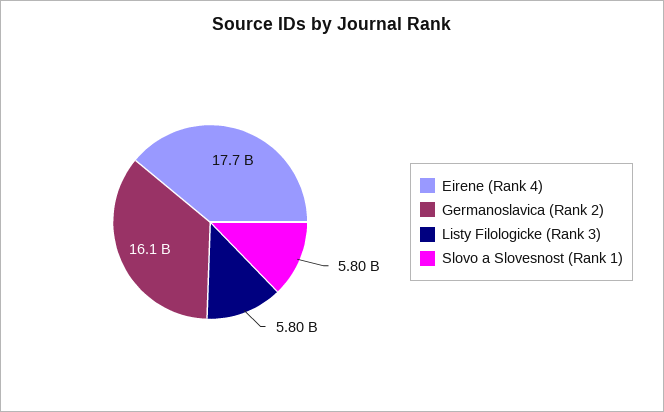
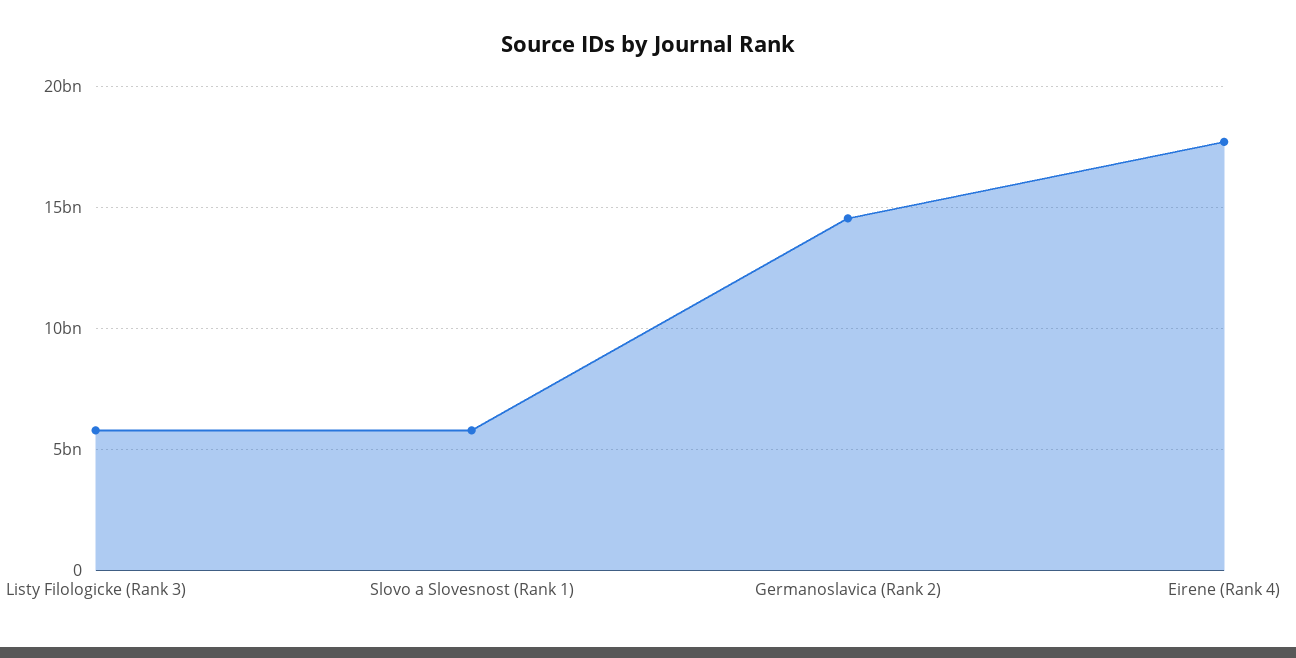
  {
    "Eirene (Rank 4)": 17700000000,
-   "Germanoslavica (Rank 2)": 16100000000,
+   "Germanoslavica (Rank 2)": 14500000000,
    "Listy Filologicke (Rank 3)": 5800000000,
    "Slovo a Slovesnost (Rank 1)": 5800000000
  }

